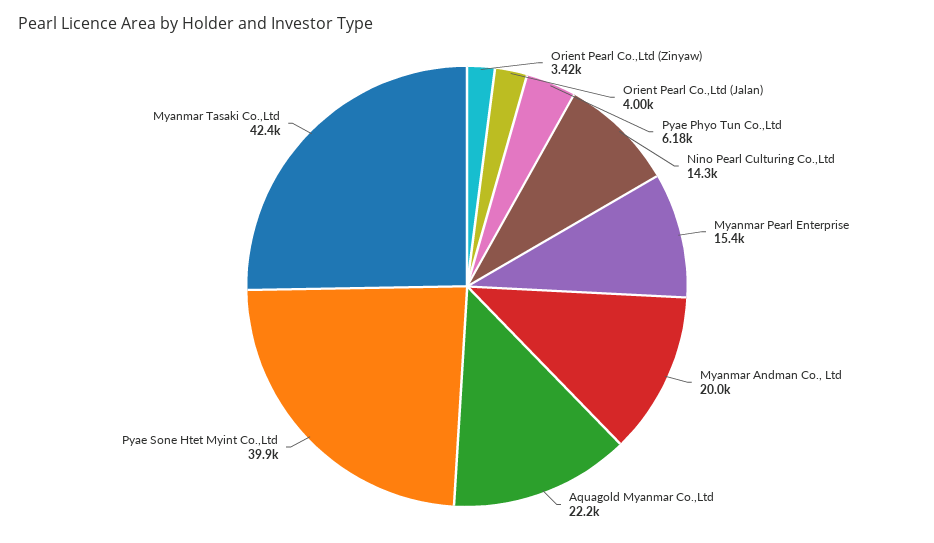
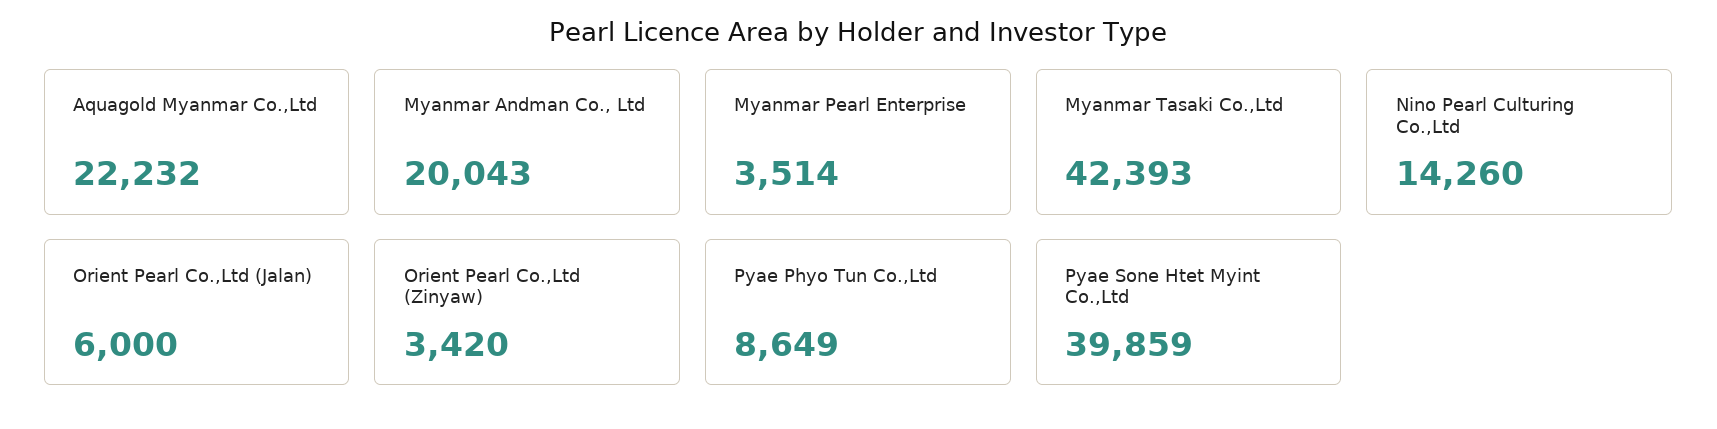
  {
    "Orient Pearl Co.,Ltd (Zinyaw)": 3420,
-   "Orient Pearl Co.,Ltd (Jalan)": 4000,
+   "Orient Pearl Co.,Ltd (Jalan)": 6000,
-   "Pyae Phyo Tun Co.,Ltd": 6180,
+   "Pyae Phyo Tun Co.,Ltd": 8649,
    "Nino Pearl Culturing Co.,Ltd": 14260,
-   "Myanmar Pearl Enterprise": 15400,
+   "Myanmar Pearl Enterprise": 3514,
    "Myanmar Andman Co., Ltd": 20043,
    "Aquagold Myanmar Co.,Ltd": 22232,
    "Pyae Sone Htet Myint Co.,Ltd": 39859,
    "Myanmar Tasaki Co.,Ltd": 42393
  }

